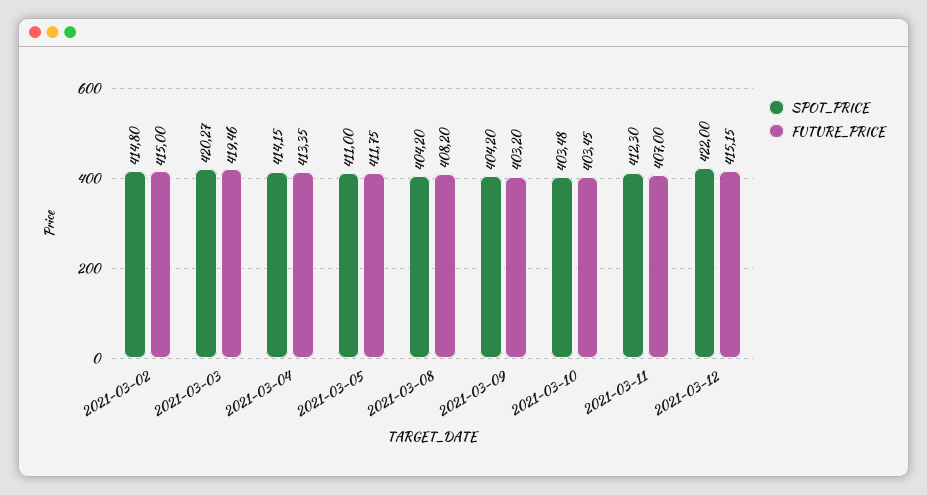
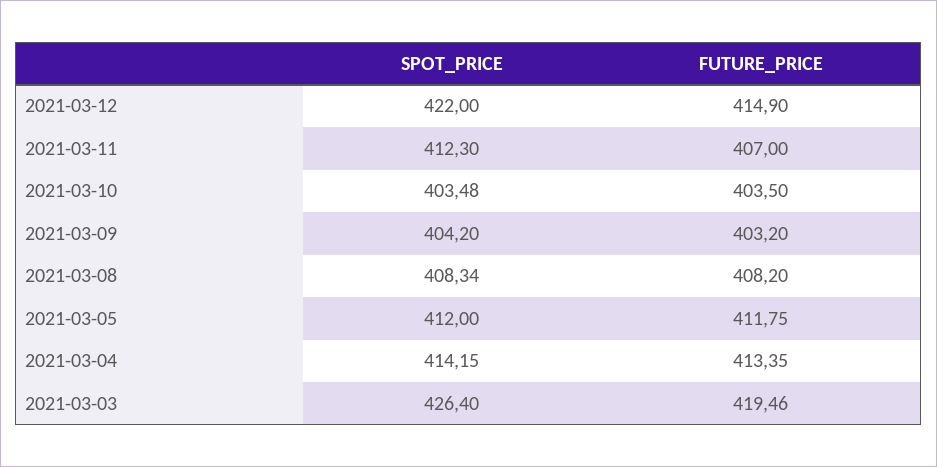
  {
    "SPOT_PRICE": {
-     "2021-03-02": 414.8,
-     "2021-03-03": 420.27,
+     "2021-03-03": 426.4,
      "2021-03-04": 414.15,
-     "2021-03-05": 411,
+     "2021-03-05": 412,
-     "2021-03-08": 404.2,
+     "2021-03-08": 408.34,
      "2021-03-09": 404.2,
      "2021-03-10": 403.48,
      "2021-03-11": 412.3,
      "2021-03-12": 422
    },
    "FUTURE_PRICE": {
-     "2021-03-02": 415,
      "2021-03-03": 419.46,
      "2021-03-04": 413.35,
      "2021-03-05": 411.75,
      "2021-03-08": 408.2,
      "2021-03-09": 403.2,
-     "2021-03-10": 403.45,
+     "2021-03-10": 403.5,
      "2021-03-11": 407,
-     "2021-03-12": 415.15
+     "2021-03-12": 414.9
    }
  }

